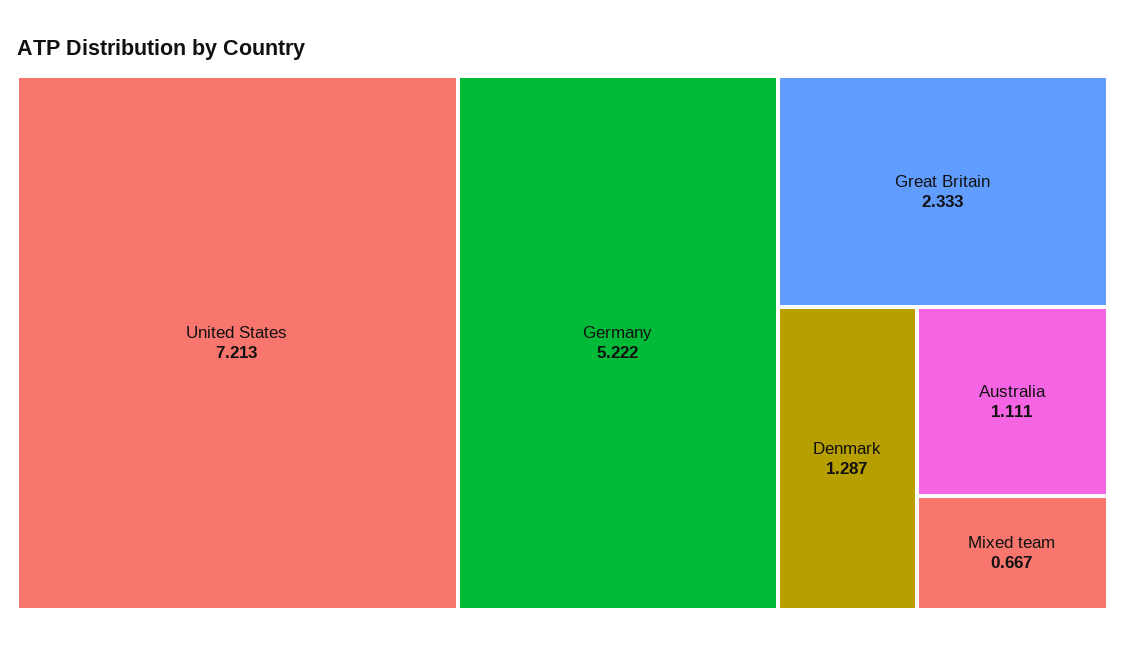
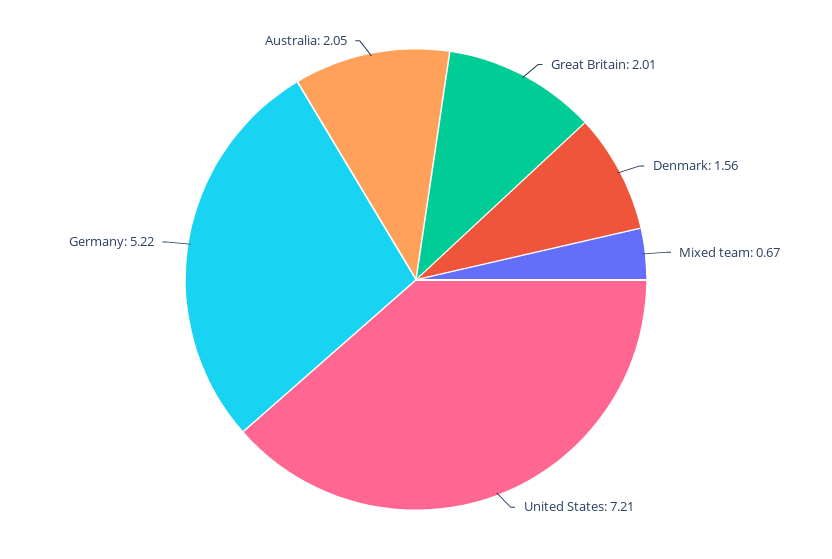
  {
    "United States": 7.213,
    "Germany": 5.222,
-   "Great Britain": 2.333,
+   "Great Britain": 2.01,
-   "Denmark": 1.287,
+   "Denmark": 1.56,
-   "Australia": 1.111,
+   "Australia": 2.05,
    "Mixed team": 0.667
  }

